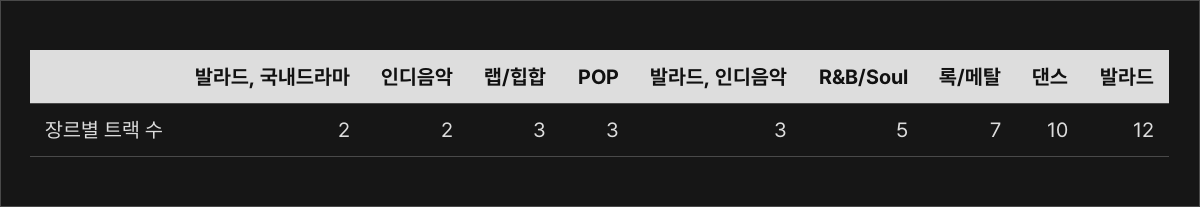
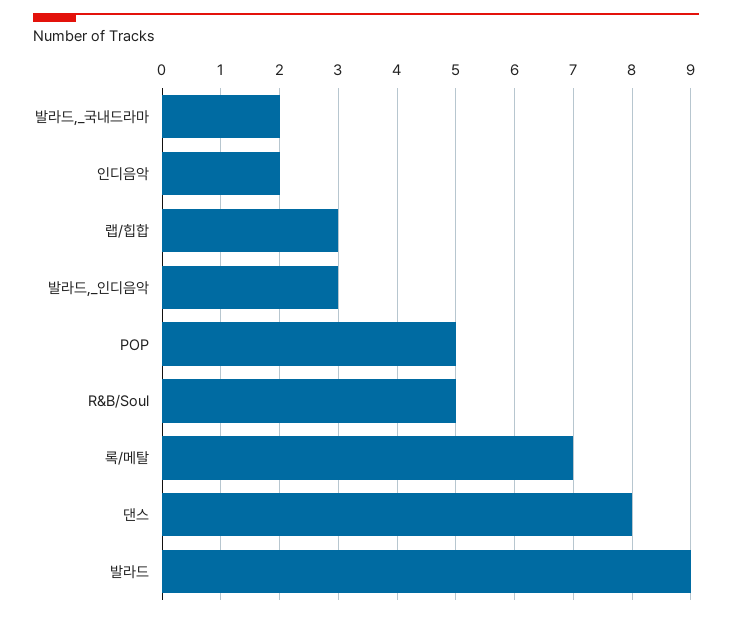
  {
    "발라드, 국내드라마": 2,
    "인디음악": 2,
    "랩/힙합": 3,
-   "POP": 3,
+   "POP": 5,
    "발라드, 인디음악": 3,
    "R&B/Soul": 5,
    "록/메탈": 7,
-   "댄스": 10,
+   "댄스": 8,
-   "발라드": 12
+   "발라드": 9
  }

